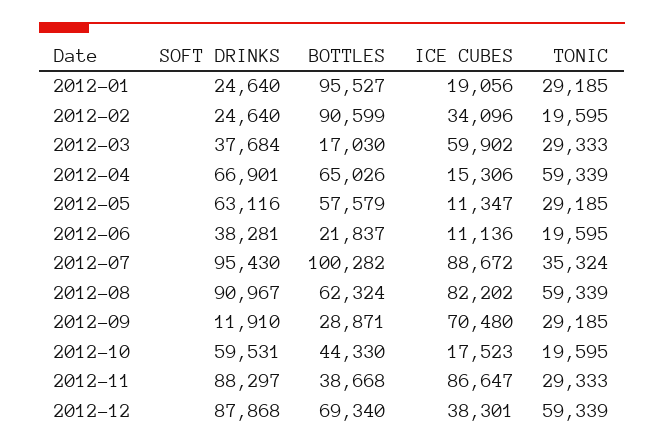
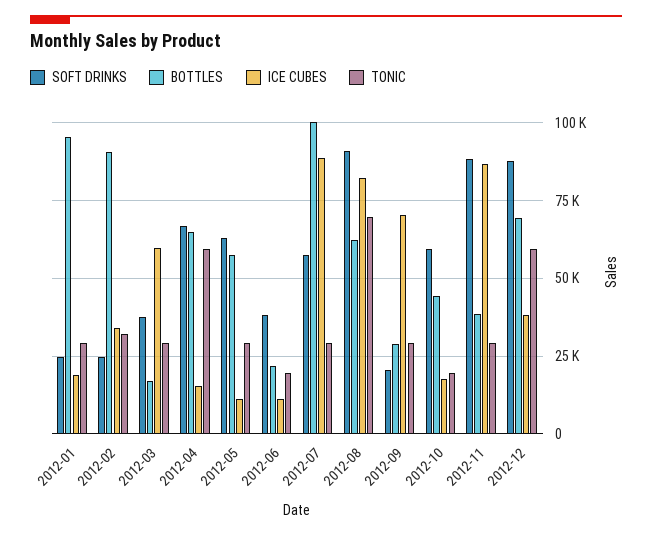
  {
    "SOFT DRINKS": {
      "2012-01": 24640,
      "2012-02": 24640,
      "2012-03": 37684,
      "2012-04": 66901,
      "2012-05": 63116,
      "2012-06": 38281,
-     "2012-07": 95430,
+     "2012-07": 57500,
      "2012-08": 90967,
-     "2012-09": 11910,
+     "2012-09": 20000,
      "2012-10": 59531,
      "2012-11": 88297,
      "2012-12": 87868
    },
    "BOTTLES": {
      "2012-01": 95527,
      "2012-02": 90599,
      "2012-03": 17030,
      "2012-04": 65026,
      "2012-05": 57579,
      "2012-06": 21837,
      "2012-07": 100282,
      "2012-08": 62324,
      "2012-09": 28871,
      "2012-10": 44330,
      "2012-11": 38668,
      "2012-12": 69340
    },
    "ICE CUBES": {
      "2012-01": 19056,
      "2012-02": 34096,
      "2012-03": 59902,
      "2012-04": 15306,
      "2012-05": 11347,
      "2012-06": 11136,
      "2012-07": 88672,
      "2012-08": 82202,
      "2012-09": 70480,
      "2012-10": 17523,
      "2012-11": 86647,
      "2012-12": 38301
    },
    "TONIC": {
      "2012-01": 29185,
-     "2012-02": 19595,
+     "2012-02": 32500,
      "2012-03": 29333,
      "2012-04": 59339,
      "2012-05": 29185,
      "2012-06": 19595,
-     "2012-07": 35324,
+     "2012-07": 30000,
-     "2012-08": 59339,
+     "2012-08": 70000,
      "2012-09": 29185,
      "2012-10": 19595,
      "2012-11": 29333,
      "2012-12": 59339
    }
  }

